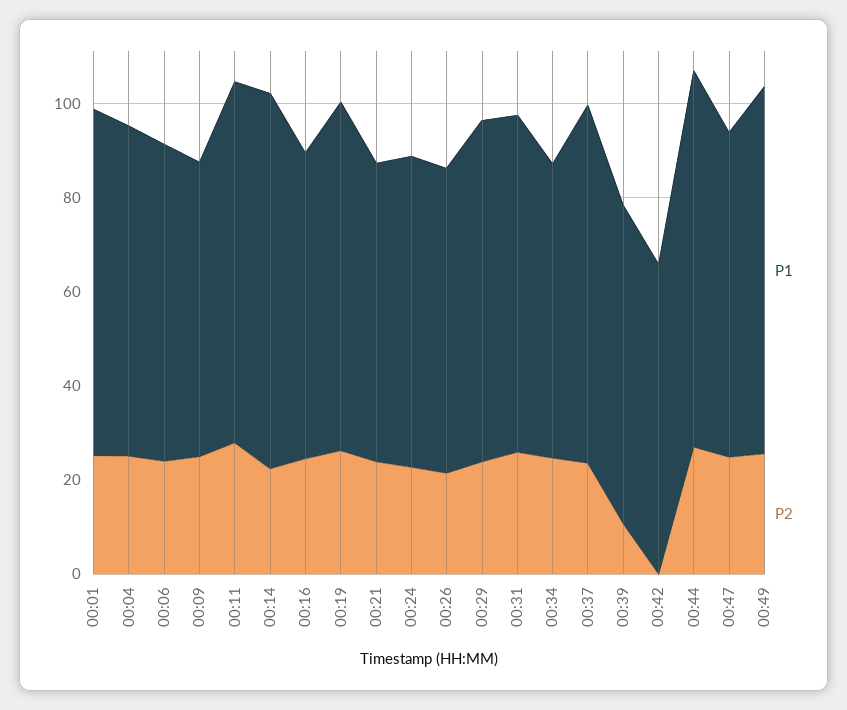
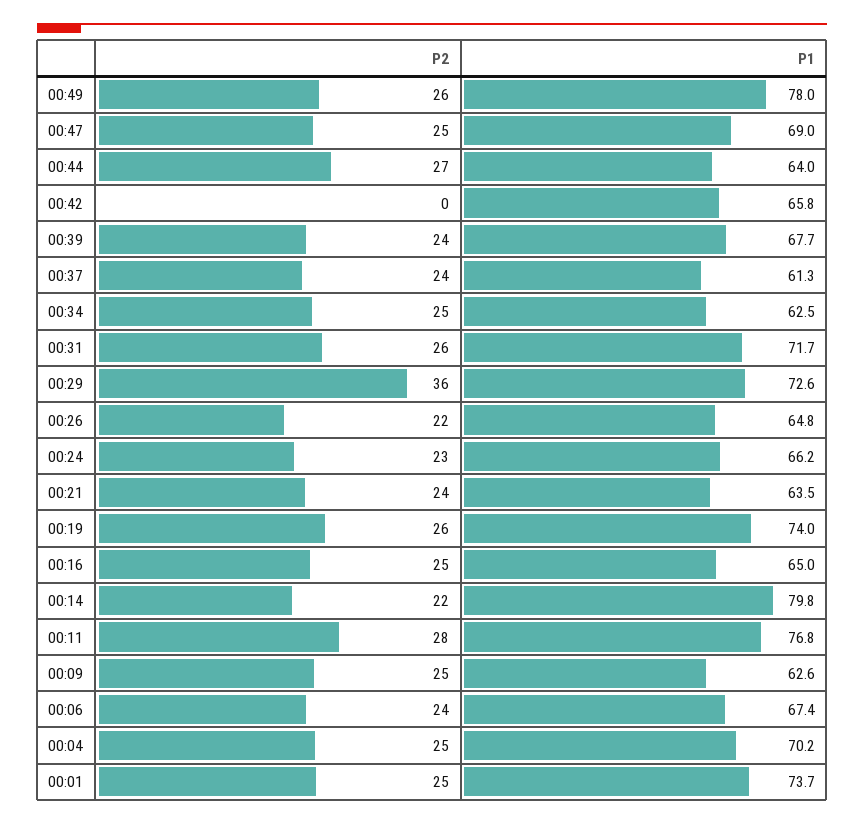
  {
    "P1": {
      "00:01": 73.7,
      "00:04": 70.2,
      "00:06": 67.4,
      "00:09": 62.6,
      "00:11": 76.8,
      "00:14": 79.8,
      "00:16": 65,
      "00:19": 74,
      "00:21": 63.5,
      "00:24": 66.2,
      "00:26": 64.8,
      "00:29": 72.6,
      "00:31": 71.7,
      "00:34": 62.5,
-     "00:37": 75,
+     "00:37": 61.3,
      "00:39": 67.7,
      "00:42": 65.8,
-     "00:44": 80,
+     "00:44": 64,
      "00:47": 69,
      "00:49": 78
    },
    "P2": {
      "00:01": 25,
      "00:04": 25,
      "00:06": 24,
      "00:09": 25,
      "00:11": 28,
      "00:14": 22,
      "00:16": 25,
      "00:19": 26,
      "00:21": 24,
      "00:24": 23,
      "00:26": 22,
-     "00:29": 25,
+     "00:29": 36,
      "00:31": 26,
      "00:34": 25,
      "00:37": 24,
-     "00:39": 10,
+     "00:39": 24,
      "00:42": 0,
      "00:44": 27,
      "00:47": 25,
      "00:49": 26
    }
  }

